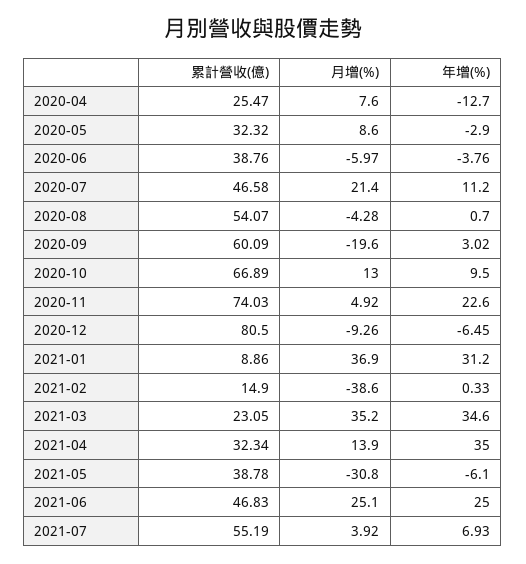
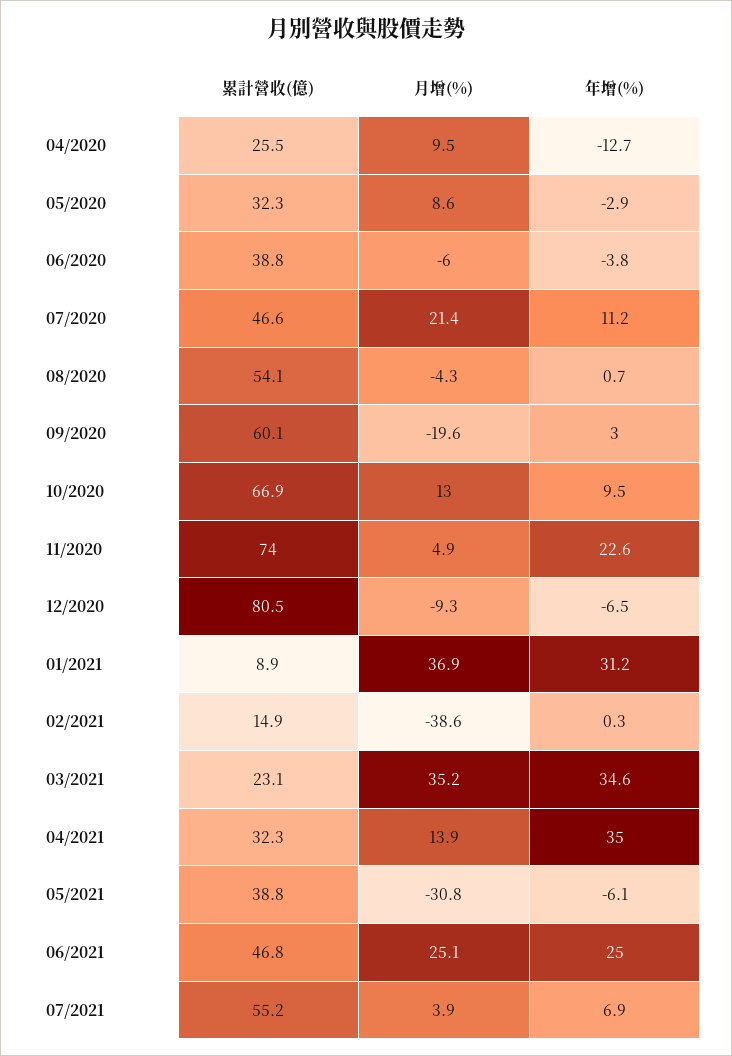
  {
    "累計營收(億)": {
      "2020-04": 25.47,
      "2020-05": 32.32,
      "2020-06": 38.76,
      "2020-07": 46.58,
      "2020-08": 54.07,
      "2020-09": 60.09,
      "2020-10": 66.89,
      "2020-11": 74.03,
      "2020-12": 80.5,
      "2021-01": 8.86,
      "2021-02": 14.9,
      "2021-03": 23.05,
      "2021-04": 32.34,
      "2021-05": 38.78,
      "2021-06": 46.83,
      "2021-07": 55.19
    },
    "月增(%)": {
-     "2020-04": 7.6,
+     "2020-04": 9.5,
      "2020-05": 8.6,
      "2020-06": -5.97,
      "2020-07": 21.4,
      "2020-08": -4.28,
      "2020-09": -19.6,
      "2020-10": 13,
      "2020-11": 4.92,
      "2020-12": -9.26,
      "2021-01": 36.9,
      "2021-02": -38.6,
      "2021-03": 35.2,
      "2021-04": 13.9,
      "2021-05": -30.8,
      "2021-06": 25.1,
      "2021-07": 3.92
    },
    "年增(%)": {
      "2020-04": -12.7,
      "2020-05": -2.9,
      "2020-06": -3.76,
      "2020-07": 11.2,
      "2020-08": 0.7,
      "2020-09": 3.02,
      "2020-10": 9.5,
      "2020-11": 22.6,
      "2020-12": -6.45,
      "2021-01": 31.2,
      "2021-02": 0.33,
      "2021-03": 34.6,
      "2021-04": 35,
      "2021-05": -6.1,
      "2021-06": 25,
      "2021-07": 6.93
    }
  }

